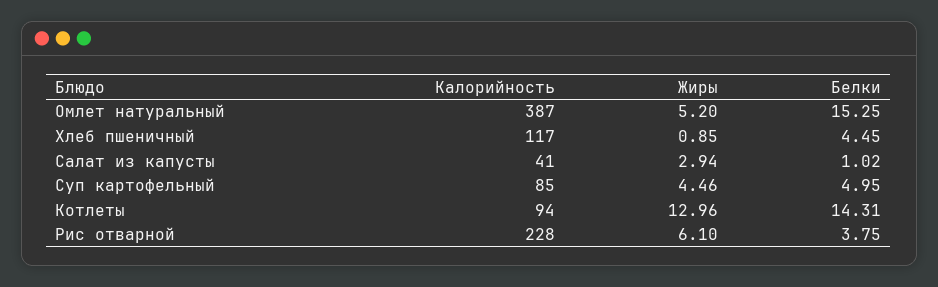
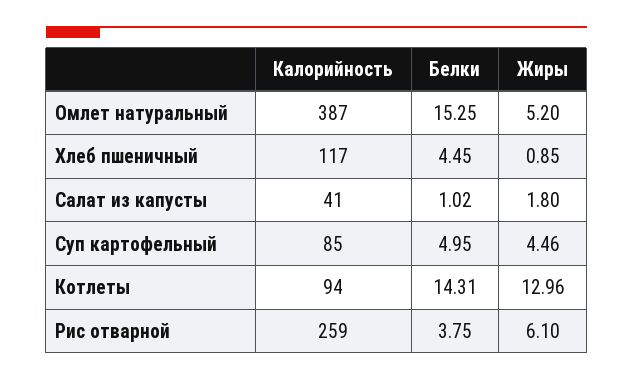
  {
    "Калорийность": {
      "Омлет натуральный": 387,
      "Хлеб пшеничный": 117,
      "Салат из капусты": 41,
      "Суп картофельный": 85,
      "Котлеты": 94,
-     "Рис отварной": 228
+     "Рис отварной": 259
    },
    "Жиры": {
      "Омлет натуральный": 5.2,
      "Хлеб пшеничный": 0.85,
-     "Салат из капусты": 2.94,
+     "Салат из капусты": 1.8,
      "Суп картофельный": 4.46,
      "Котлеты": 12.96,
      "Рис отварной": 6.1
    },
    "Белки": {
      "Омлет натуральный": 15.25,
      "Хлеб пшеничный": 4.45,
      "Салат из капусты": 1.02,
      "Суп картофельный": 4.95,
      "Котлеты": 14.31,
      "Рис отварной": 3.75
    }
  }

